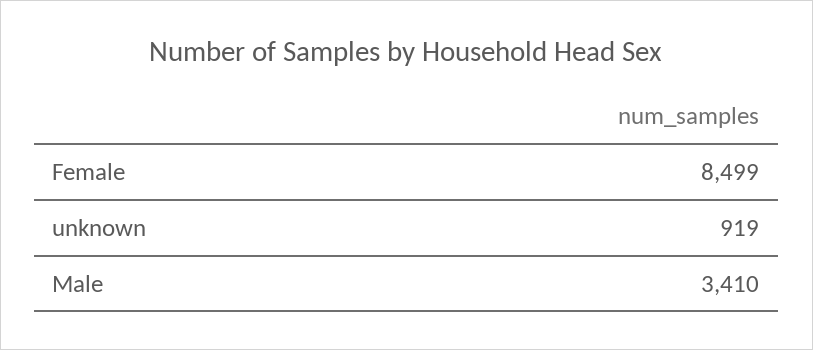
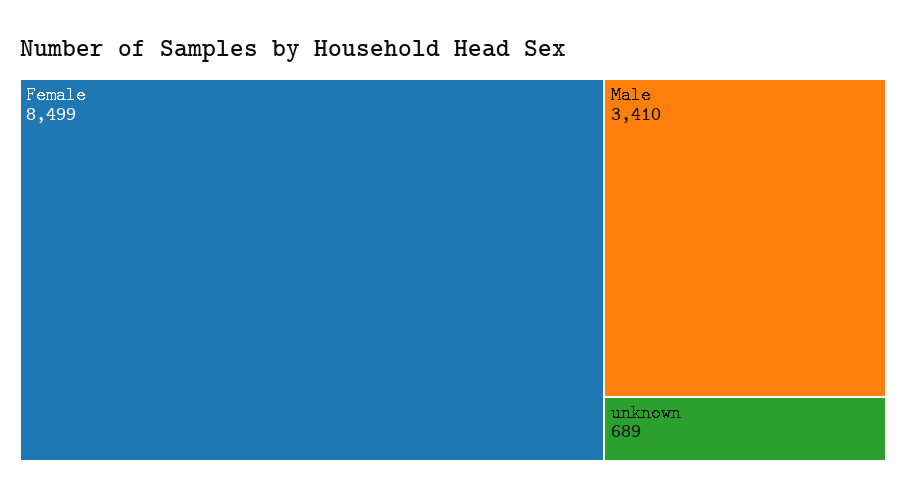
  {
    "Female": 8499,
-   "unknown": 919,
+   "unknown": 689,
    "Male": 3410
  }

